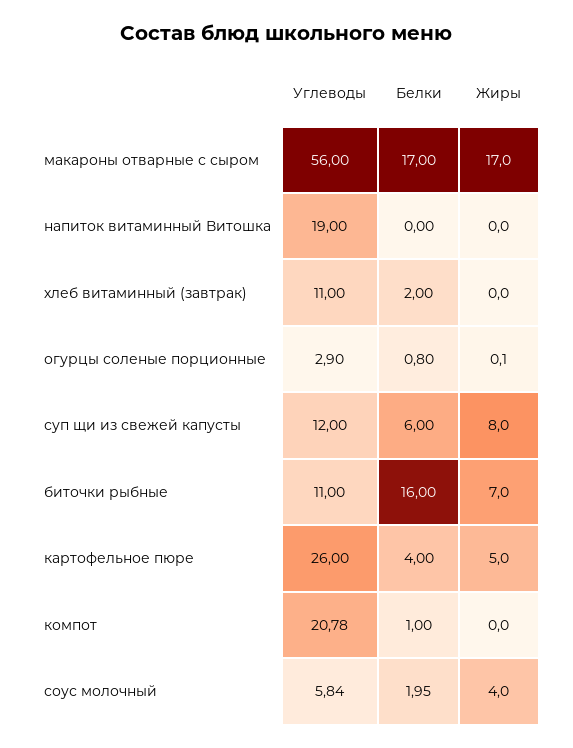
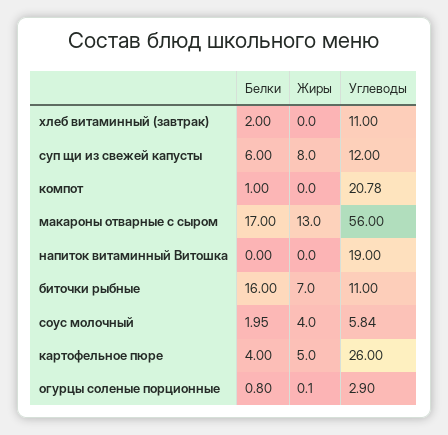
  {
    "Углеводы": {
      "макароны отварные с сыром": 56,
      "напиток витаминный Витошка": 19,
      "хлеб витаминный (завтрак)": 11,
      "огурцы соленые порционные": 2.9,
      "суп щи из свежей капусты": 12,
      "биточки рыбные": 11,
      "картофельное пюре": 26,
      "компот": 20.78,
      "соус молочный": 5.84
    },
    "Белки": {
      "макароны отварные с сыром": 17,
      "напиток витаминный Витошка": 0,
      "хлеб витаминный (завтрак)": 2,
      "огурцы соленые порционные": 0.8,
      "суп щи из свежей капусты": 6,
      "биточки рыбные": 16,
      "картофельное пюре": 4,
      "компот": 1,
      "соус молочный": 1.95
    },
    "Жиры": {
-     "макароны отварные с сыром": 17,
+     "макароны отварные с сыром": 13,
      "напиток витаминный Витошка": 0,
      "хлеб витаминный (завтрак)": 0,
      "огурцы соленые порционные": 0.1,
      "суп щи из свежей капусты": 8,
      "биточки рыбные": 7,
      "картофельное пюре": 5,
      "компот": 0,
      "соус молочный": 4
    }
  }

